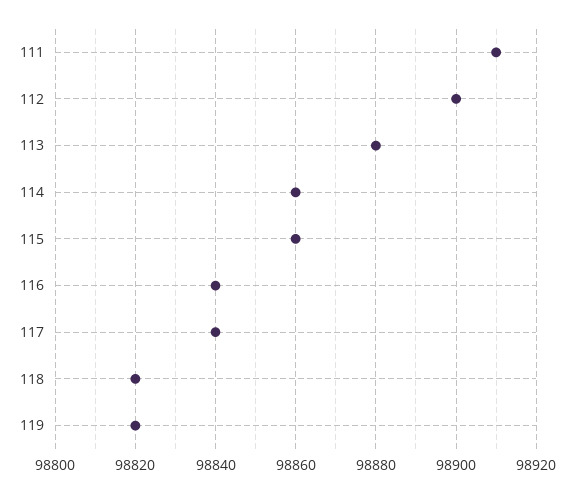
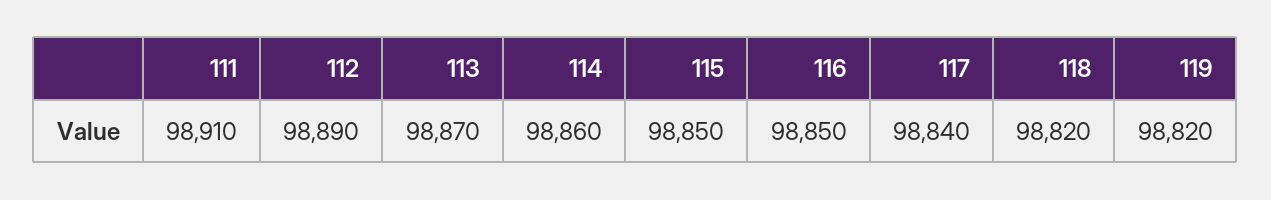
  {
    "111": 98910,
-   "112": 98900,
+   "112": 98890,
-   "113": 98880,
+   "113": 98870,
    "114": 98860,
-   "115": 98860,
+   "115": 98850,
-   "116": 98840,
+   "116": 98850,
    "117": 98840,
    "118": 98820,
    "119": 98820
  }

